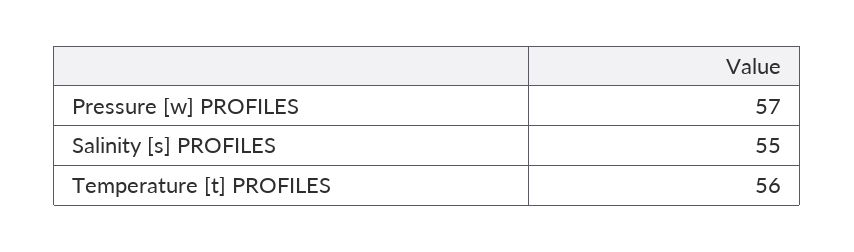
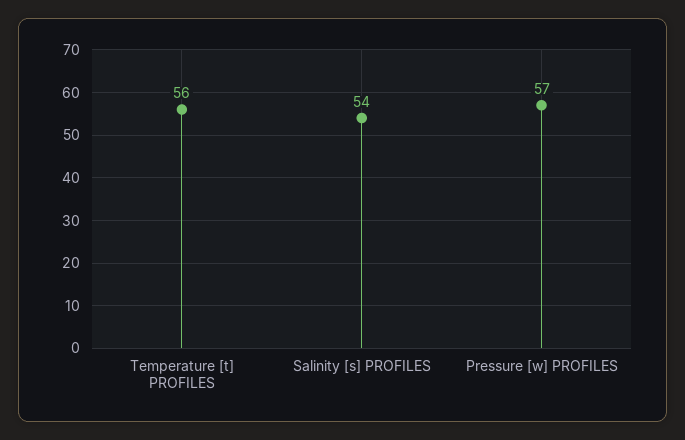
  {
    "Pressure [w] PROFILES": 57,
-   "Salinity [s] PROFILES": 55,
+   "Salinity [s] PROFILES": 54,
    "Temperature [t] PROFILES": 56
  }

